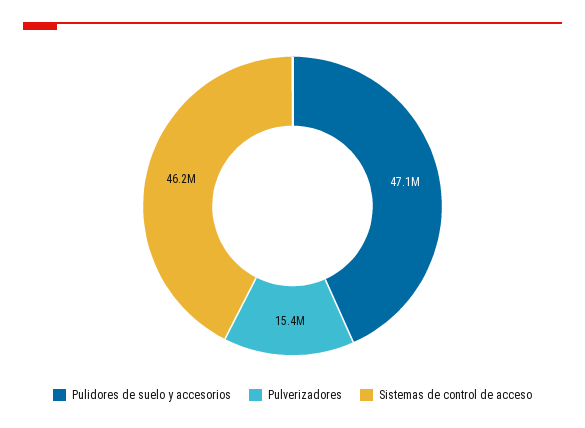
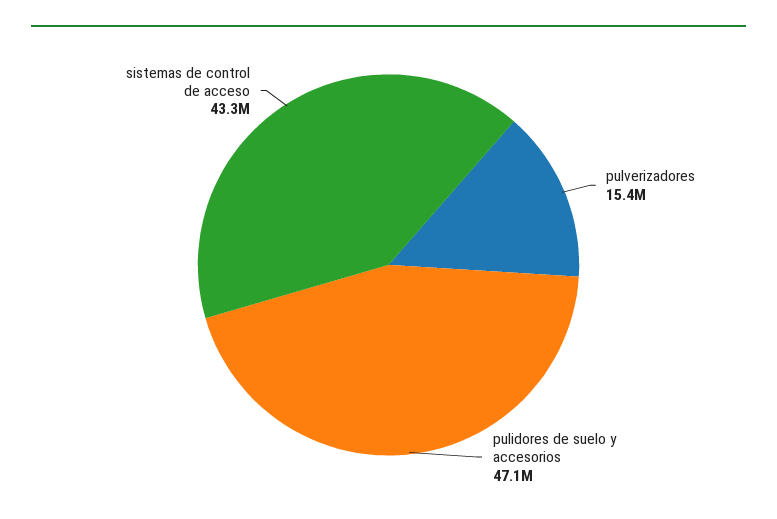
  {
    "Pulidores de suelo y accesorios": 47100000,
    "Pulverizadores": 15400000,
-   "Sistemas de control de acceso": 46200000
+   "Sistemas de control de acceso": 43300000
  }

